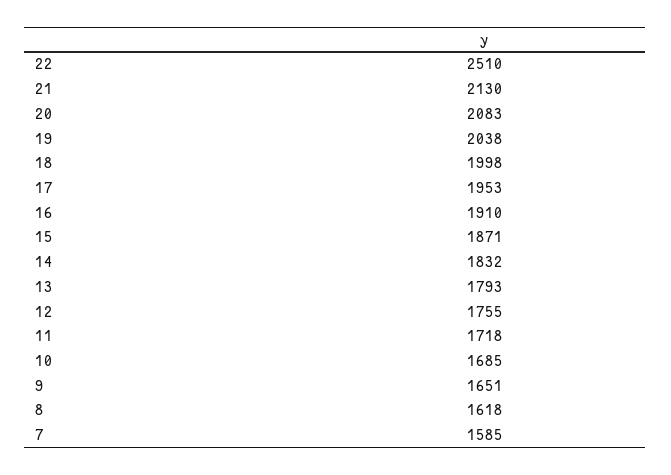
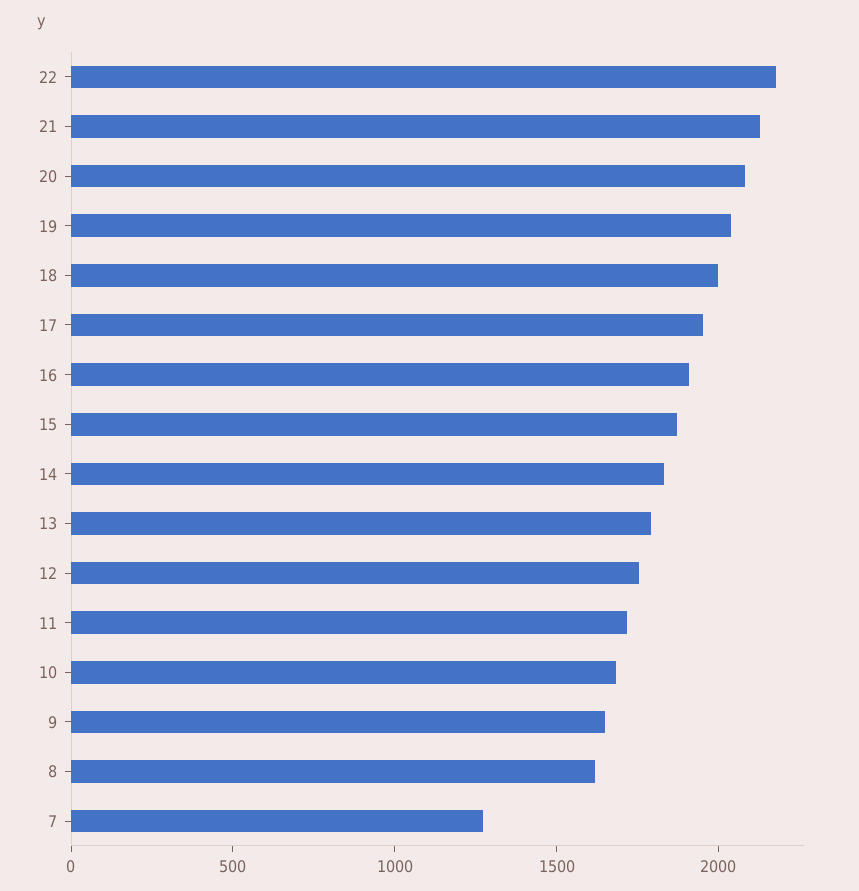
  {
-   "22": 2510,
+   "22": 2200,
    "21": 2130,
    "20": 2083,
    "19": 2038,
    "18": 1998,
    "17": 1953,
    "16": 1910,
    "15": 1871,
    "14": 1832,
    "13": 1793,
    "12": 1755,
    "11": 1718,
    "10": 1685,
    "9": 1651,
    "8": 1618,
-   "7": 1585
+   "7": 1300
  }

